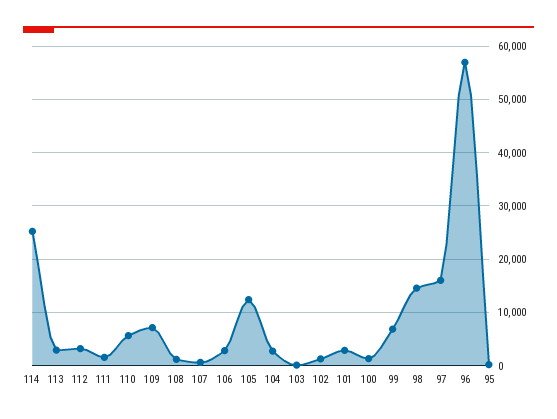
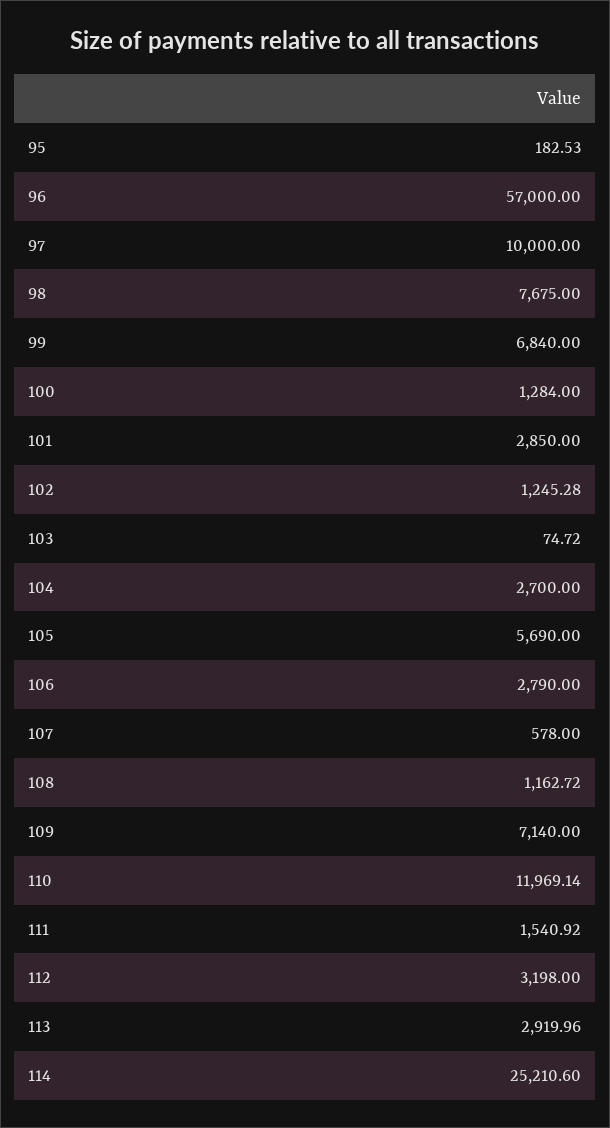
  {
    "114": 25210.6,
    "113": 2919.96,
    "112": 3198,
    "111": 1540.92,
-   "110": 6000,
+   "110": 11969.14,
    "109": 7140,
    "108": 1162.72,
    "107": 578,
    "106": 2790,
-   "105": 12000,
+   "105": 5690,
    "104": 2700,
    "103": 74.72,
    "102": 1245.28,
    "101": 2850,
    "100": 1284,
    "99": 6840,
-   "98": 14000,
+   "98": 7675,
-   "97": 16000,
+   "97": 10000,
    "96": 57000,
    "95": 182.53
  }

